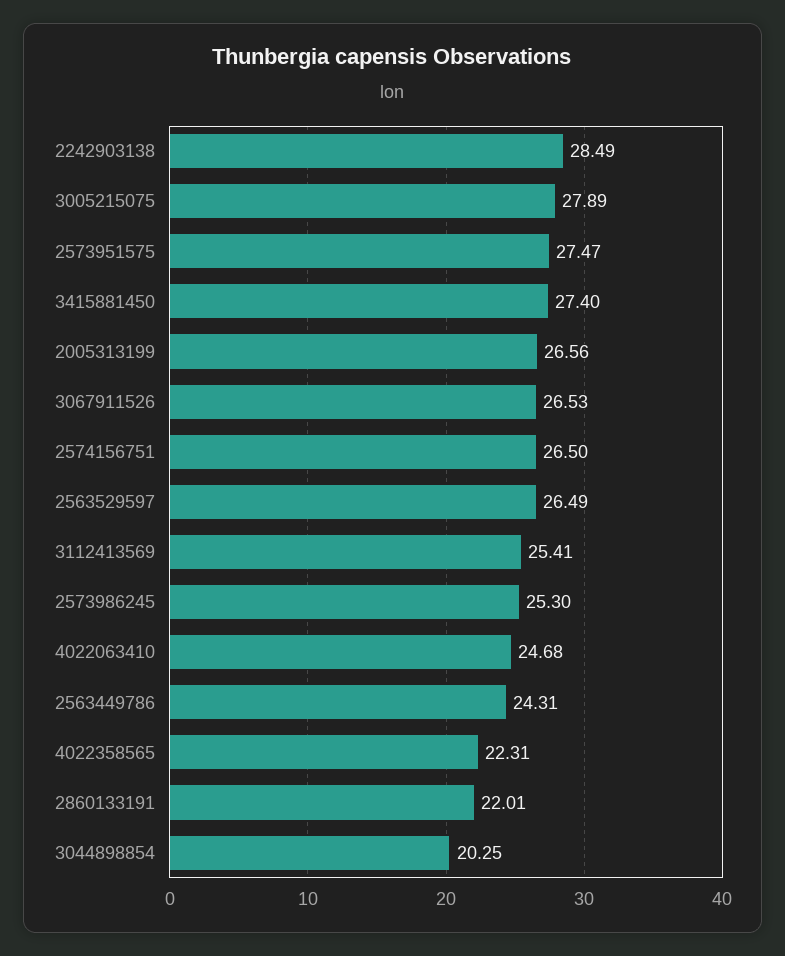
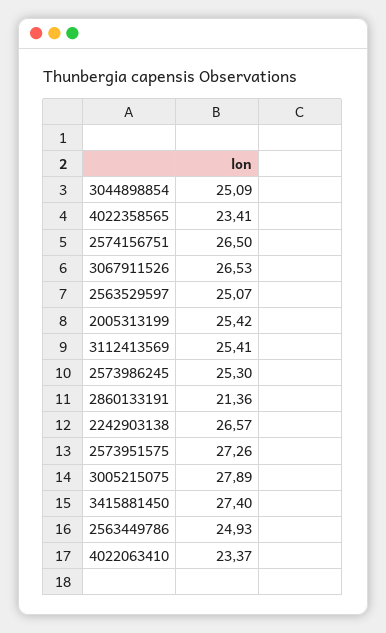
  {
-   "2242903138": 28.49,
+   "2242903138": 26.57,
    "3005215075": 27.89,
-   "2573951575": 27.47,
+   "2573951575": 27.26,
    "3415881450": 27.4,
-   "2005313199": 26.56,
+   "2005313199": 25.42,
    "3067911526": 26.53,
    "2574156751": 26.5,
-   "2563529597": 26.49,
+   "2563529597": 25.07,
    "3112413569": 25.41,
    "2573986245": 25.3,
-   "4022063410": 24.68,
+   "4022063410": 23.37,
-   "2563449786": 24.31,
+   "2563449786": 24.93,
-   "4022358565": 22.31,
+   "4022358565": 23.41,
-   "2860133191": 22.01,
+   "2860133191": 21.36,
-   "3044898854": 20.25
+   "3044898854": 25.09
  }

